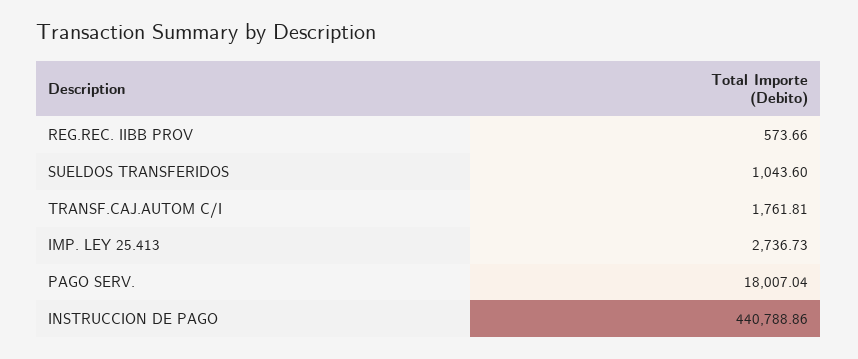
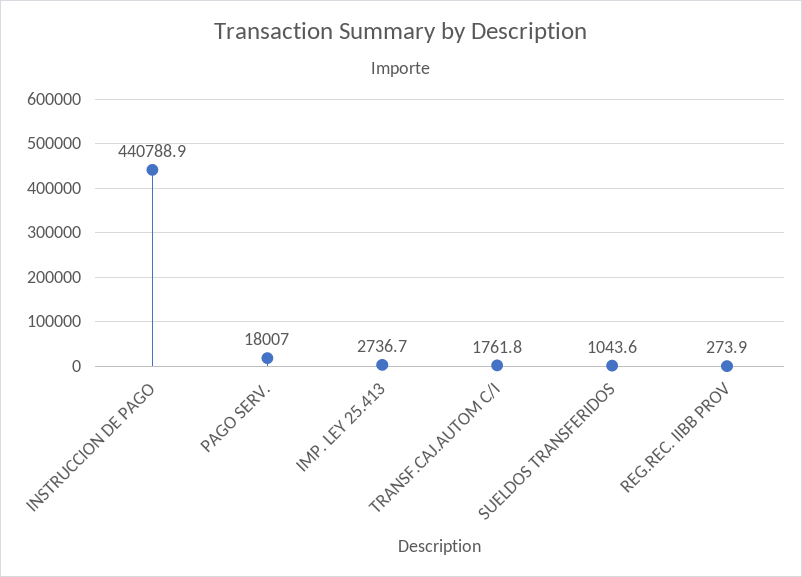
  {
-   "REG.REC. IIBB PROV": 573.66,
+   "REG.REC. IIBB PROV": 273.9,
    "SUELDOS TRANSFERIDOS": 1043.6,
    "TRANSF.CAJ.AUTOM C/I": 1761.81,
    "IMP. LEY 25.413": 2736.73,
    "PAGO SERV.": 18007.04,
    "INSTRUCCION DE PAGO": 440788.86
  }

